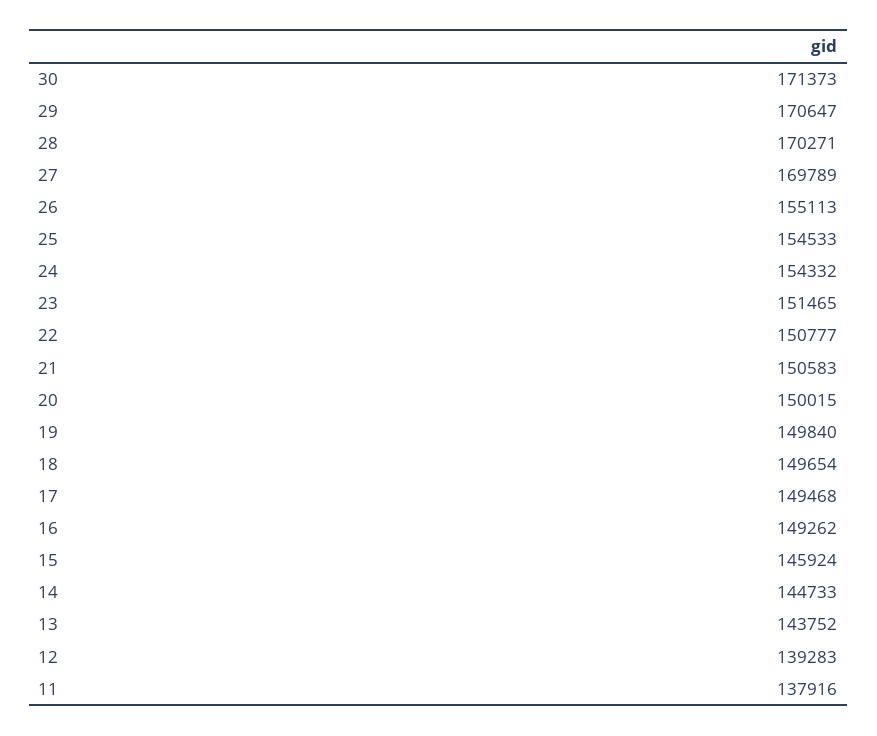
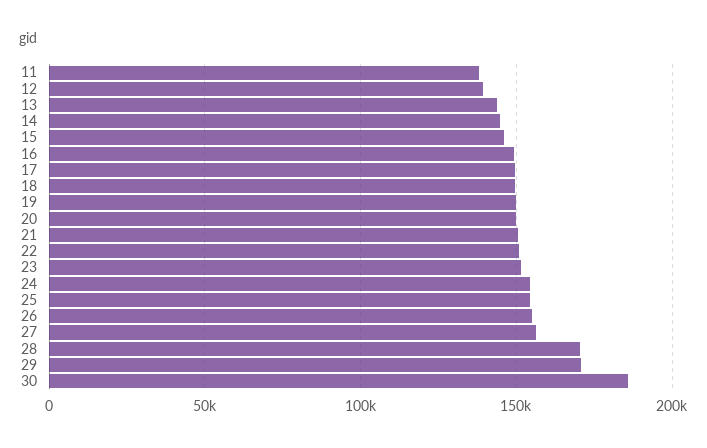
  {
-   "30": 171373,
+   "30": 185000,
    "29": 170647,
    "28": 170271,
-   "27": 169789,
+   "27": 155000,
    "26": 155113,
    "25": 154533,
    "24": 154332,
    "23": 151465,
    "22": 150777,
    "21": 150583,
    "20": 150015,
    "19": 149840,
    "18": 149654,
    "17": 149468,
    "16": 149262,
    "15": 145924,
    "14": 144733,
    "13": 143752,
    "12": 139283,
    "11": 137916
  }

